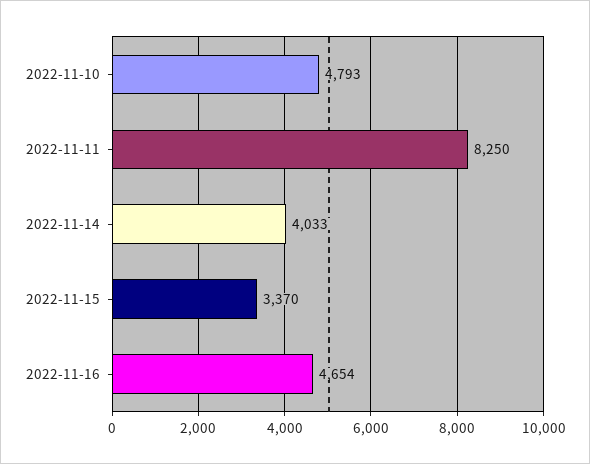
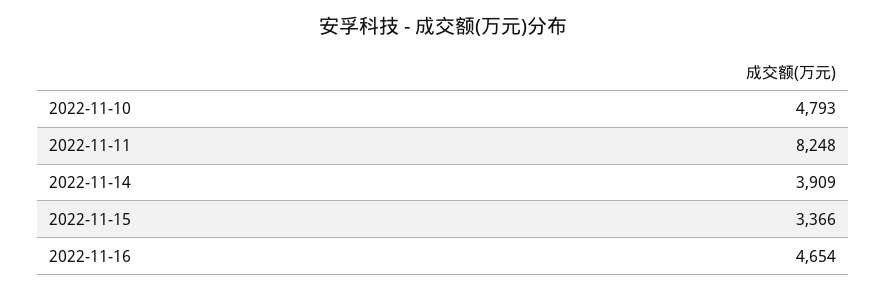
  {
    "2022-11-10": 4793,
-   "2022-11-11": 8250,
+   "2022-11-11": 8248,
-   "2022-11-14": 4033,
+   "2022-11-14": 3909,
-   "2022-11-15": 3370,
+   "2022-11-15": 3366,
    "2022-11-16": 4654
  }

